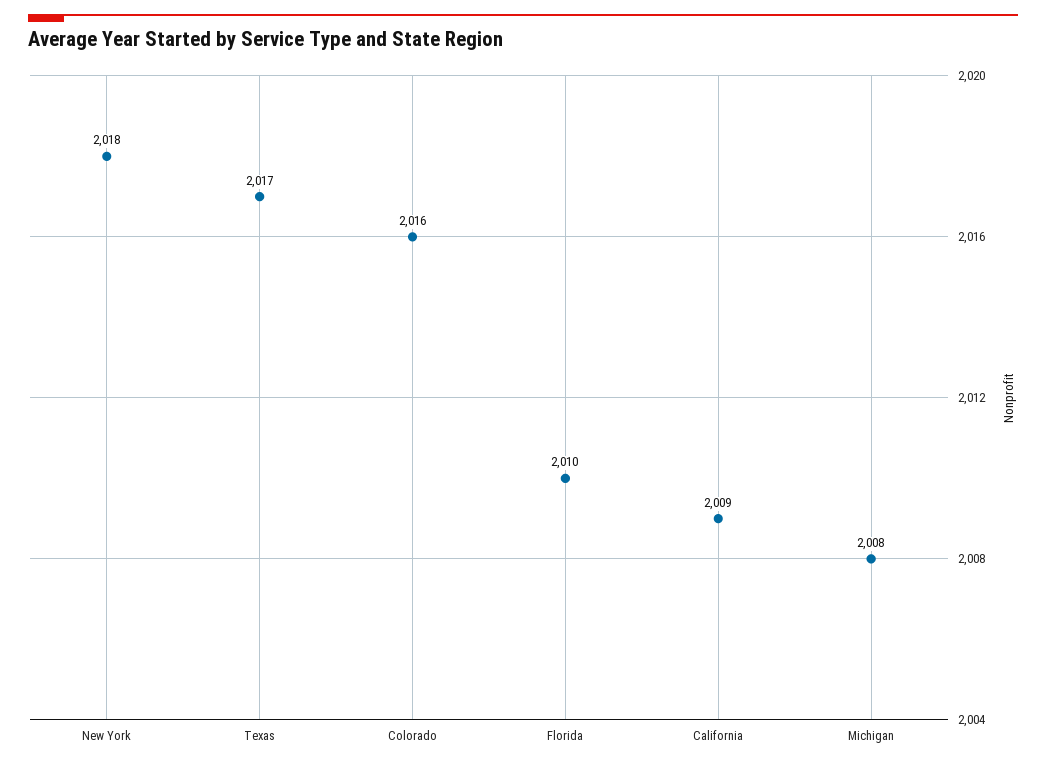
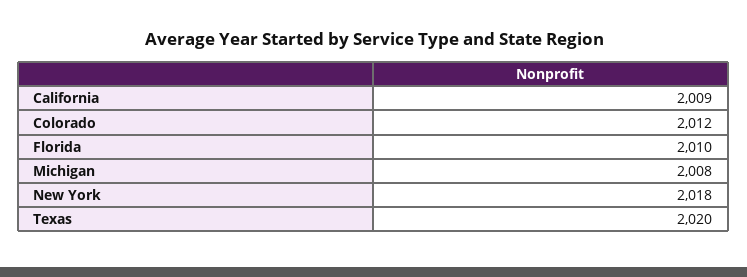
  {
    "New York": 2018,
-   "Texas": 2017,
+   "Texas": 2020,
-   "Colorado": 2016,
+   "Colorado": 2012,
    "Florida": 2010,
    "California": 2009,
    "Michigan": 2008
  }

